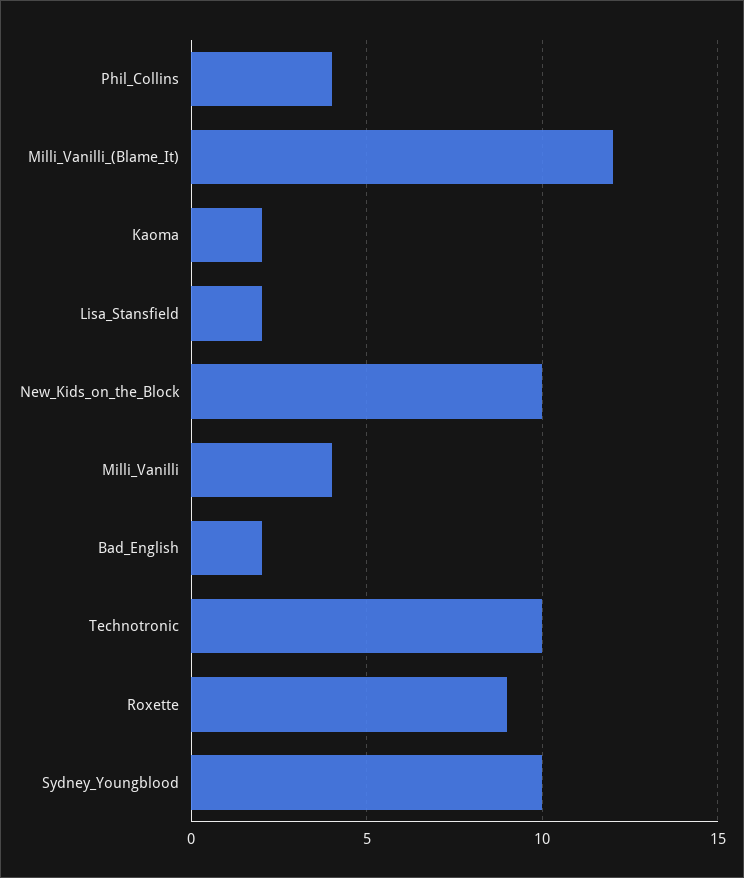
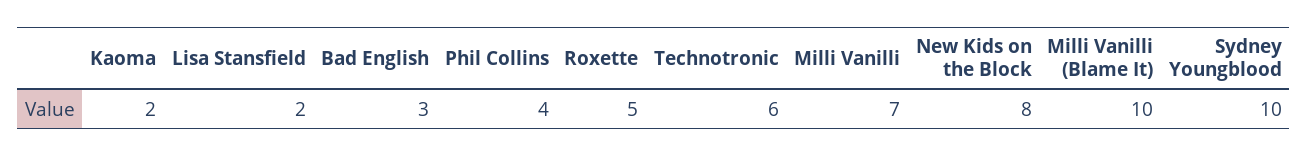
  {
    "Phil_Collins": 4,
-   "Milli_Vanilli_(Blame_It)": 12,
+   "Milli_Vanilli_(Blame_It)": 10,
    "Kaoma": 2,
    "Lisa_Stansfield": 2,
-   "New_Kids_on_the_Block": 10,
+   "New_Kids_on_the_Block": 8,
-   "Milli_Vanilli": 4,
+   "Milli_Vanilli": 7,
-   "Bad_English": 2,
+   "Bad_English": 3,
-   "Technotronic": 10,
+   "Technotronic": 6,
-   "Roxette": 9,
+   "Roxette": 5,
    "Sydney_Youngblood": 10
  }

